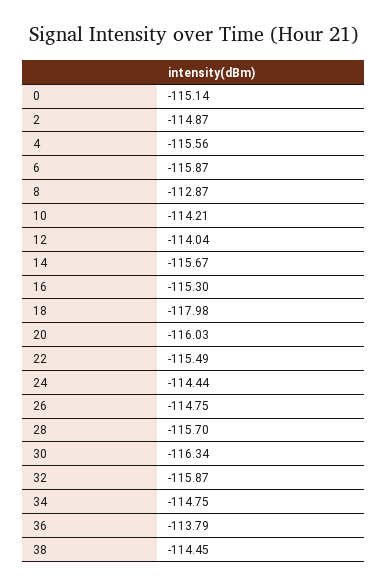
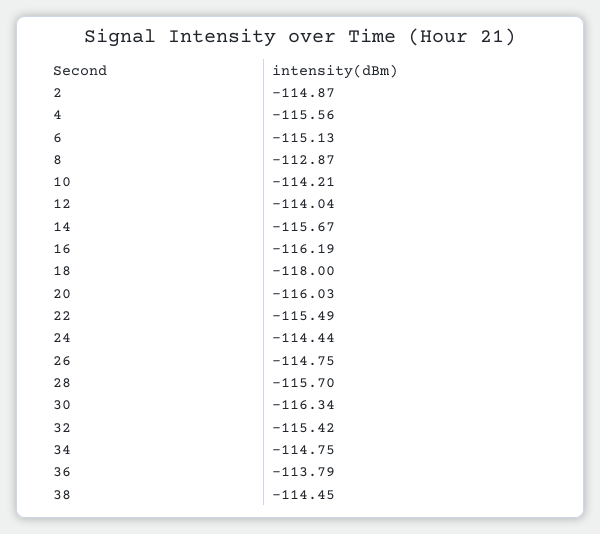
  {
-   "0": -115.14,
    "2": -114.87,
    "4": -115.56,
-   "6": -115.87,
+   "6": -115.13,
    "8": -112.87,
    "10": -114.21,
    "12": -114.04,
    "14": -115.67,
-   "16": -115.3,
+   "16": -116.19,
-   "18": -117.98,
+   "18": -118,
    "20": -116.03,
    "22": -115.49,
    "24": -114.44,
    "26": -114.75,
    "28": -115.7,
    "30": -116.34,
-   "32": -115.87,
+   "32": -115.42,
    "34": -114.75,
    "36": -113.79,
    "38": -114.45
  }

